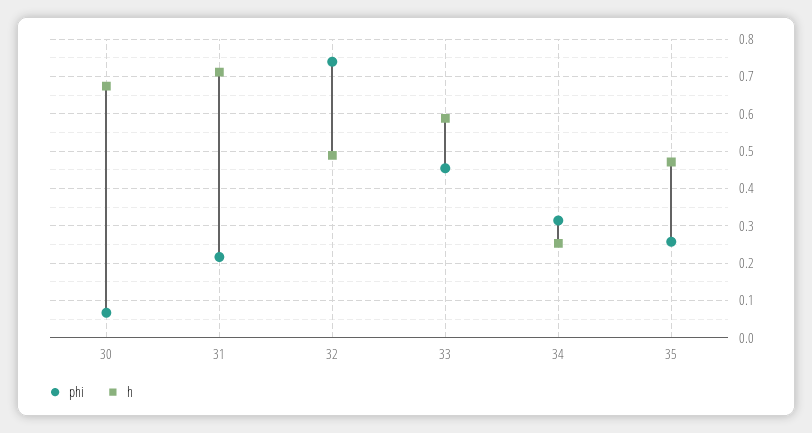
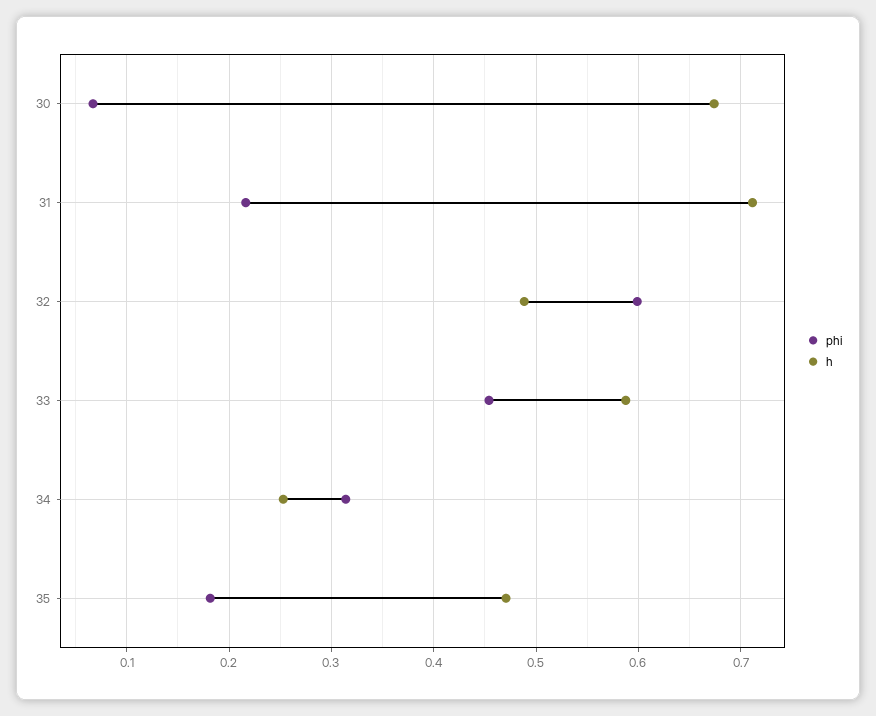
  {
    "phi": {
      "30": 0.07,
      "31": 0.22,
-     "32": 0.74,
+     "32": 0.6,
      "33": 0.45,
      "34": 0.31,
-     "35": 0.26
+     "35": 0.18
    },
    "h": {
      "30": 0.67,
      "31": 0.71,
      "32": 0.49,
      "33": 0.59,
      "34": 0.25,
      "35": 0.47
    }
  }

